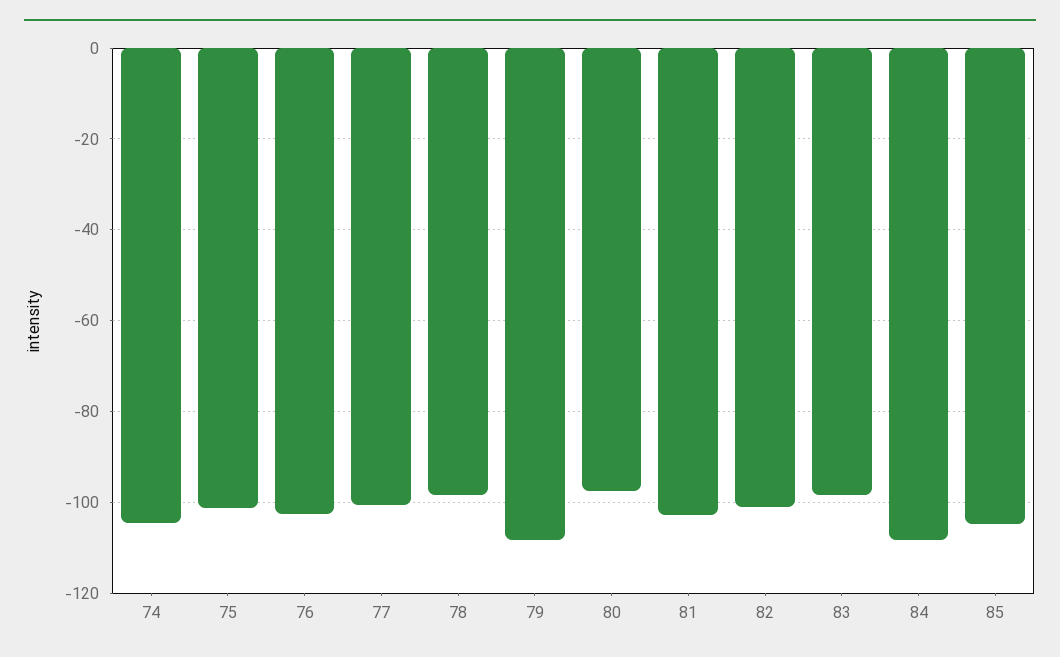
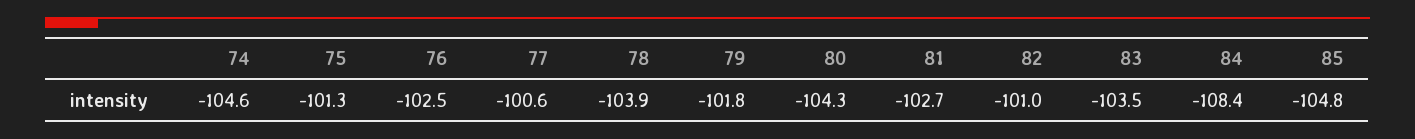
  {
    "74": -104.6,
    "75": -101.3,
    "76": -102.5,
    "77": -100.6,
-   "78": -98,
+   "78": -103.9,
-   "79": -108,
+   "79": -101.8,
-   "80": -98,
+   "80": -104.3,
    "81": -102.7,
    "82": -101,
-   "83": -98,
+   "83": -103.5,
    "84": -108.4,
    "85": -104.8
  }

